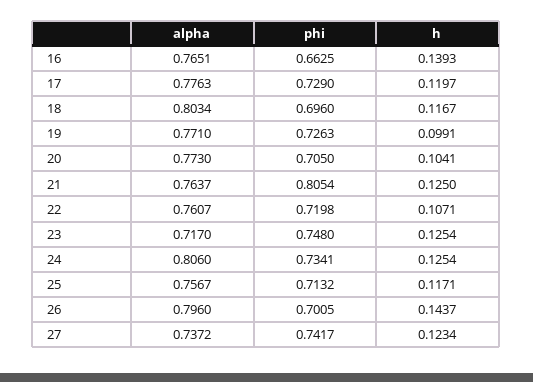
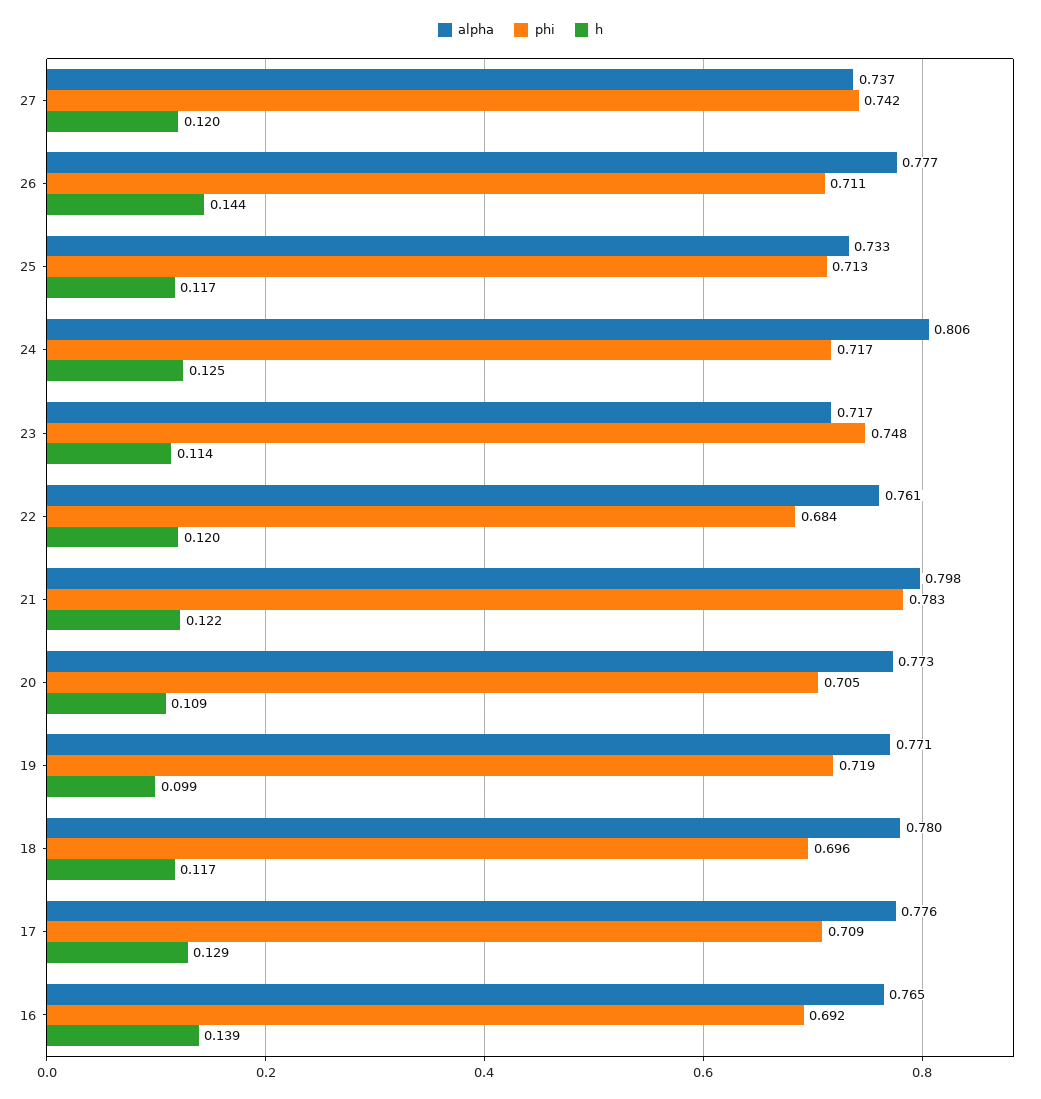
  {
    "alpha": {
      "16": 0.7651,
      "17": 0.7763,
-     "18": 0.8034,
+     "18": 0.78,
      "19": 0.771,
      "20": 0.773,
-     "21": 0.7637,
+     "21": 0.798,
      "22": 0.7607,
      "23": 0.717,
      "24": 0.806,
-     "25": 0.7567,
+     "25": 0.733,
-     "26": 0.796,
+     "26": 0.777,
      "27": 0.7372
    },
    "phi": {
-     "16": 0.6625,
+     "16": 0.692,
-     "17": 0.729,
+     "17": 0.709,
      "18": 0.696,
-     "19": 0.7263,
+     "19": 0.719,
      "20": 0.705,
-     "21": 0.8054,
+     "21": 0.783,
-     "22": 0.7198,
+     "22": 0.684,
      "23": 0.748,
-     "24": 0.7341,
+     "24": 0.717,
      "25": 0.7132,
-     "26": 0.7005,
+     "26": 0.711,
      "27": 0.7417
    },
    "h": {
      "16": 0.1393,
-     "17": 0.1197,
+     "17": 0.129,
      "18": 0.1167,
      "19": 0.0991,
-     "20": 0.1041,
+     "20": 0.109,
-     "21": 0.125,
+     "21": 0.122,
-     "22": 0.1071,
+     "22": 0.12,
-     "23": 0.1254,
+     "23": 0.114,
      "24": 0.1254,
      "25": 0.1171,
      "26": 0.1437,
-     "27": 0.1234
+     "27": 0.12
    }
  }

